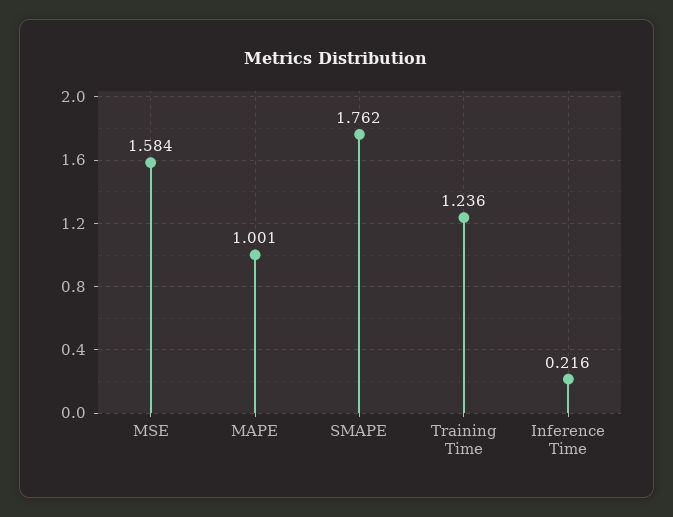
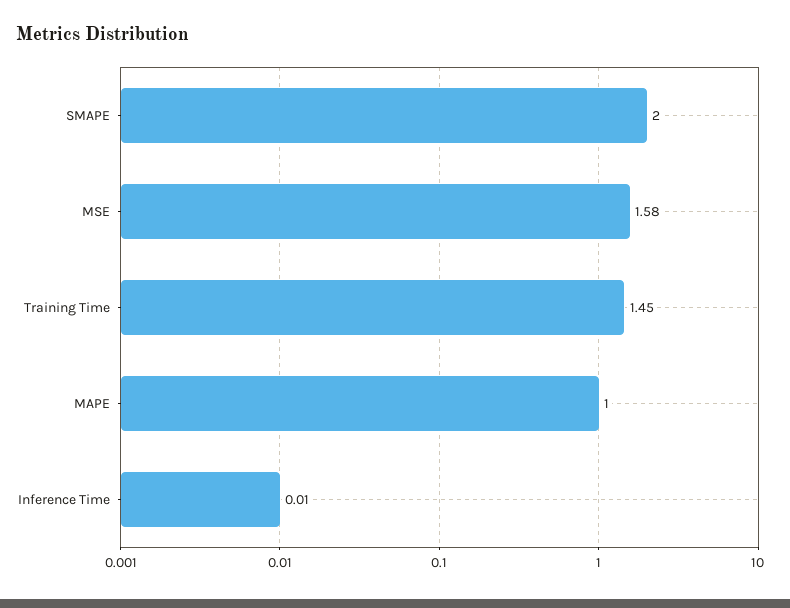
  {
    "MSE": 1.584,
    "MAPE": 1.001,
-   "SMAPE": 1.762,
+   "SMAPE": 2,
-   "Training Time": 1.236,
+   "Training Time": 1.45,
-   "Inference Time": 0.216
+   "Inference Time": 0.01
  }

